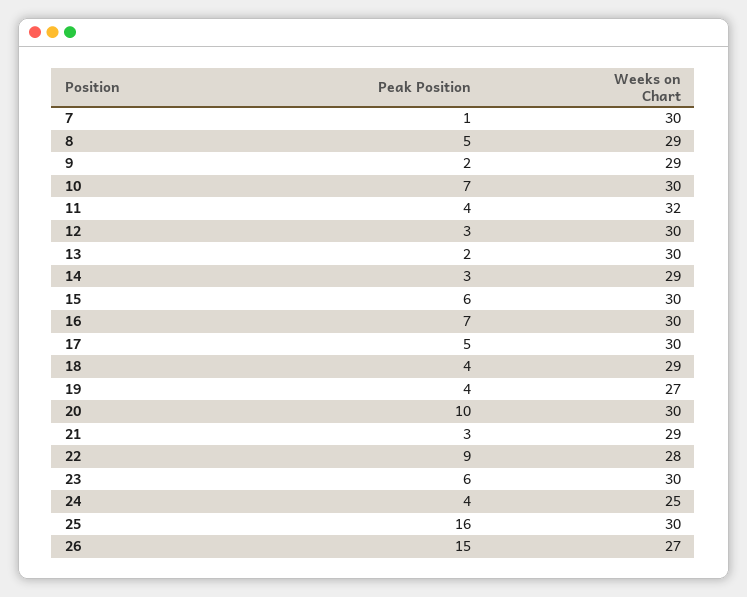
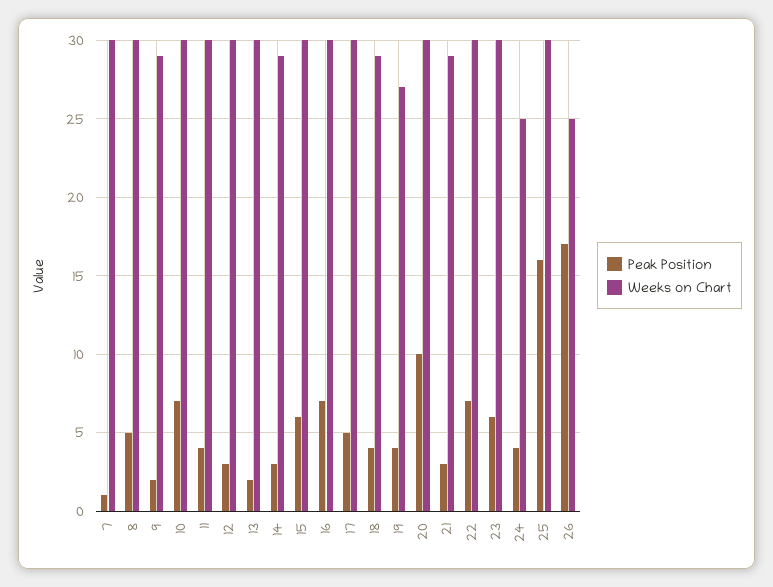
  {
    "Peak Position": {
      "7": 1,
      "8": 5,
      "9": 2,
      "10": 7,
      "11": 4,
      "12": 3,
      "13": 2,
      "14": 3,
      "15": 6,
      "16": 7,
      "17": 5,
      "18": 4,
      "19": 4,
      "20": 10,
      "21": 3,
-     "22": 9,
+     "22": 7,
      "23": 6,
      "24": 4,
      "25": 16,
-     "26": 15
+     "26": 17
    },
    "Weeks on Chart": {
      "7": 30,
-     "8": 29,
+     "8": 30,
      "9": 29,
      "10": 30,
-     "11": 32,
+     "11": 30,
      "12": 30,
      "13": 30,
      "14": 29,
      "15": 30,
      "16": 30,
      "17": 30,
      "18": 29,
      "19": 27,
      "20": 30,
      "21": 29,
-     "22": 28,
+     "22": 30,
      "23": 30,
      "24": 25,
      "25": 30,
-     "26": 27
+     "26": 25
    }
  }

